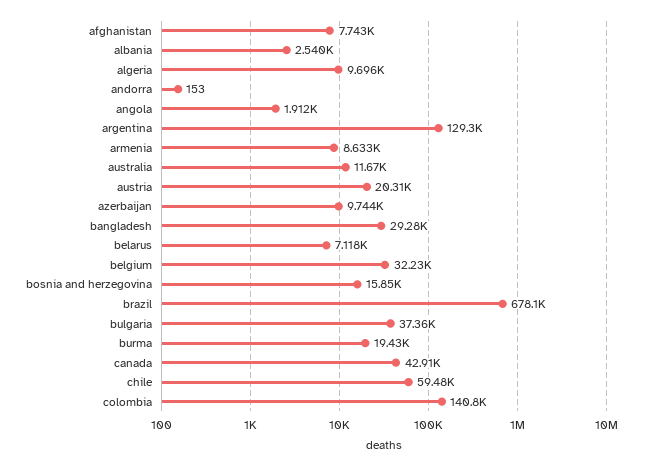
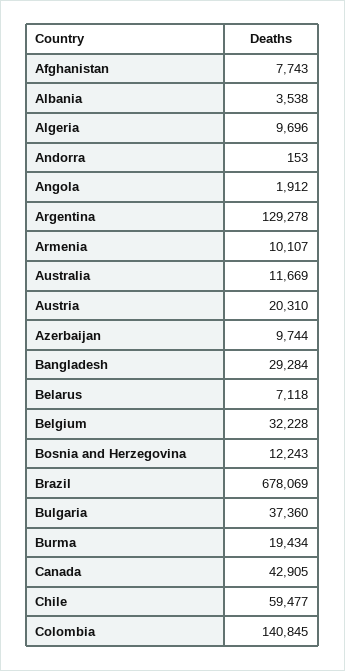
  {
    "afghanistan": 7743,
-   "albania": 2540,
+   "albania": 3538,
    "algeria": 9696,
    "andorra": 153,
    "angola": 1912,
    "argentina": 129278,
-   "armenia": 8633,
+   "armenia": 10107,
    "australia": 11669,
    "austria": 20310,
    "azerbaijan": 9744,
    "bangladesh": 29284,
    "belarus": 7118,
    "belgium": 32228,
-   "bosnia and herzegovina": 15850,
+   "bosnia and herzegovina": 12243,
    "brazil": 678069,
    "bulgaria": 37360,
    "burma": 19434,
    "canada": 42905,
    "chile": 59477,
    "colombia": 140845
  }

